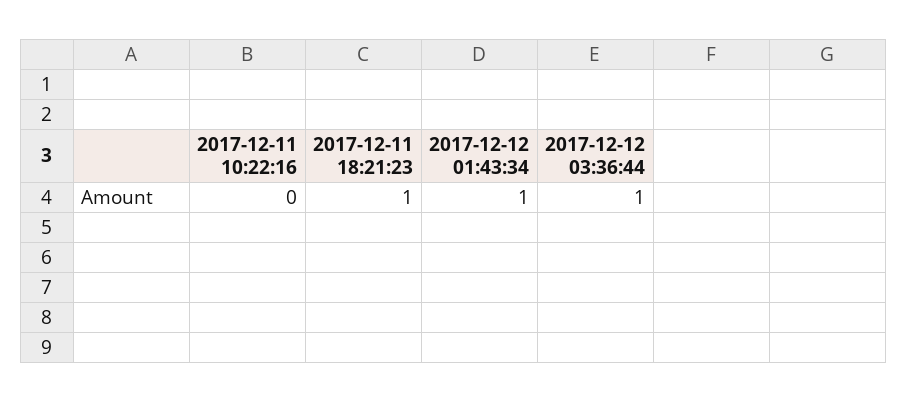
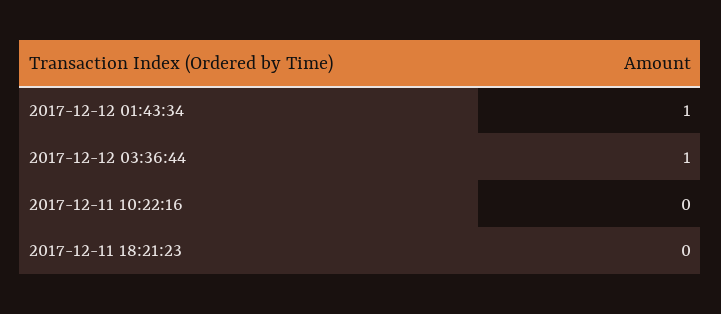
  {
    "2017-12-11 10:22:16": 0,
-   "2017-12-11 18:21:23": 1,
+   "2017-12-11 18:21:23": 0,
    "2017-12-12 01:43:34": 1,
    "2017-12-12 03:36:44": 1
  }

